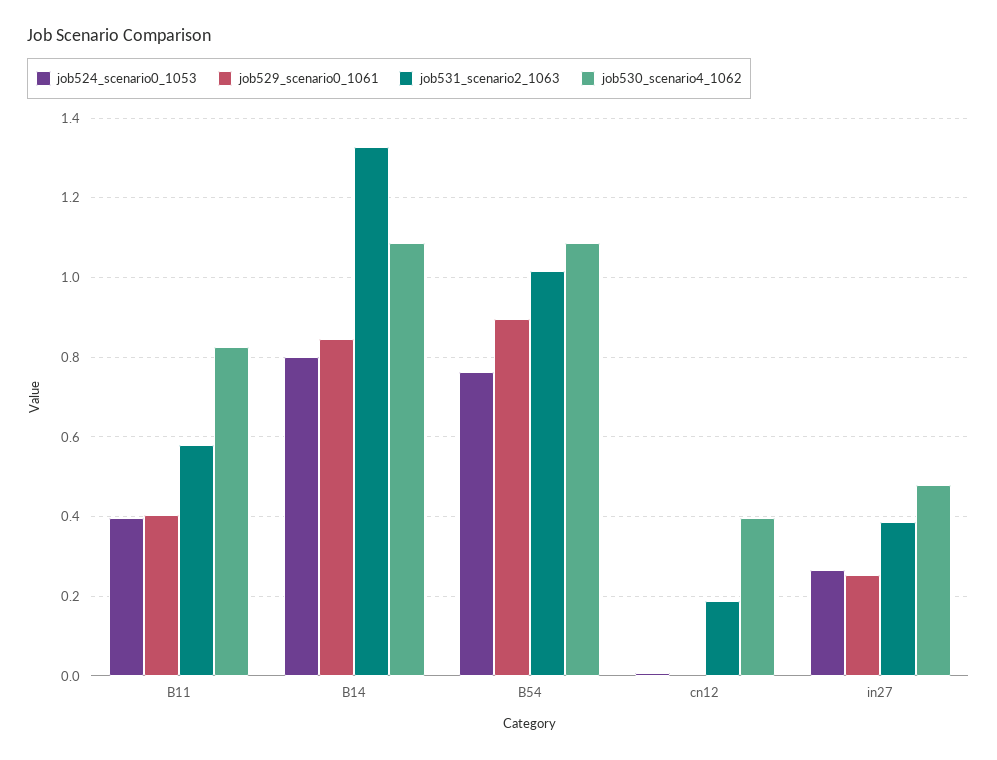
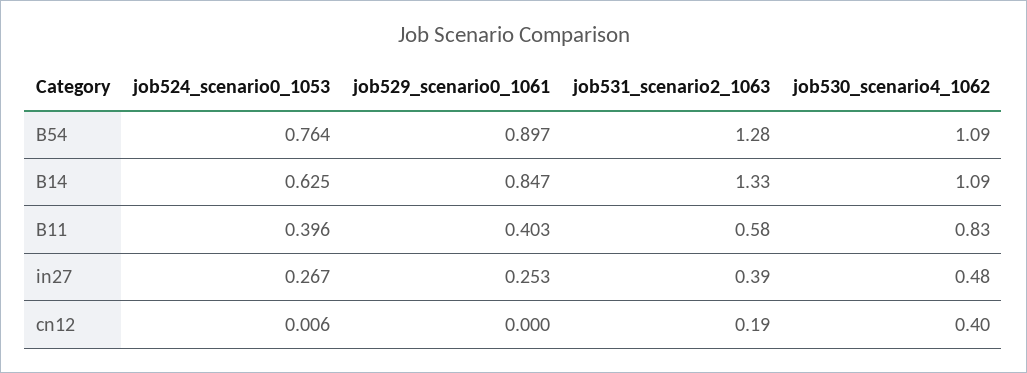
  {
    "job524_scenario0_1053": {
      "B11": 0.396,
-     "B14": 0.8,
+     "B14": 0.625,
      "B54": 0.764,
      "cn12": 0.006,
      "in27": 0.267
    },
    "job529_scenario0_1061": {
      "B11": 0.403,
      "B14": 0.847,
      "B54": 0.897,
      "cn12": 0,
      "in27": 0.253
    },
    "job531_scenario2_1063": {
      "B11": 0.58,
      "B14": 1.33,
-     "B54": 1.02,
+     "B54": 1.28,
      "cn12": 0.19,
      "in27": 0.39
    },
    "job530_scenario4_1062": {
      "B11": 0.83,
      "B14": 1.09,
      "B54": 1.09,
      "cn12": 0.4,
      "in27": 0.48
    }
  }

